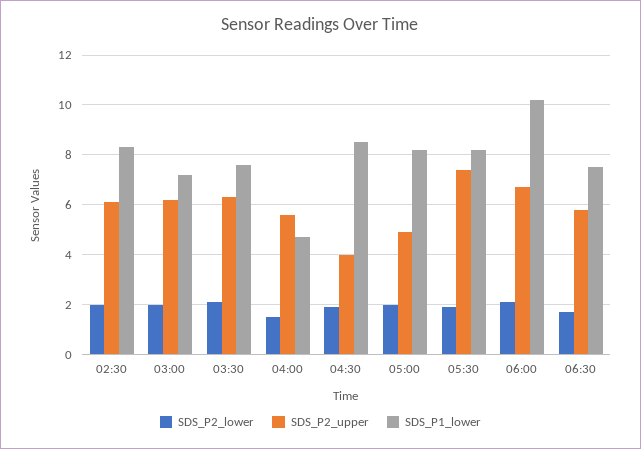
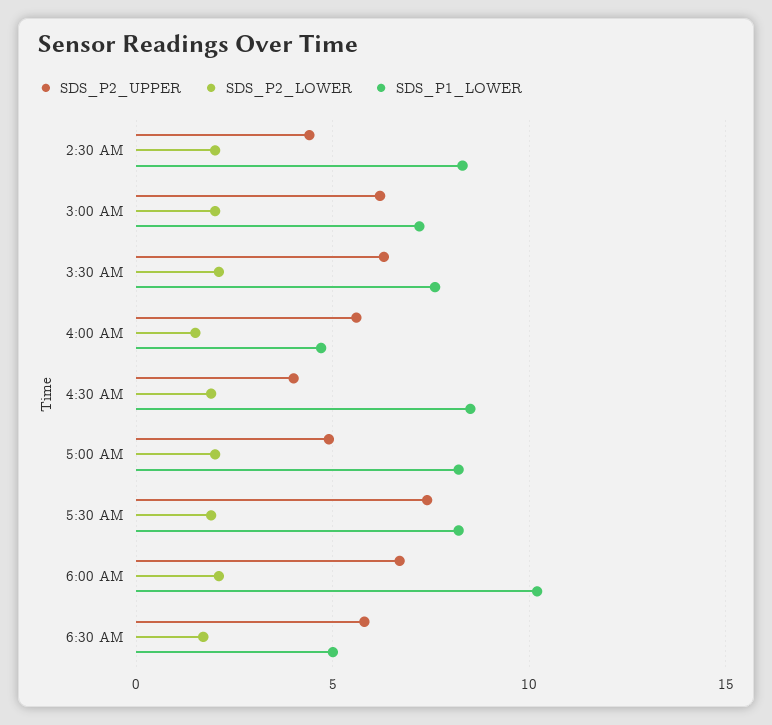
  {
    "SDS_P2_lower": {
      "02:30": 2,
      "03:00": 2,
      "03:30": 2,
      "04:00": 1.5,
      "04:30": 2,
      "05:00": 2,
      "05:30": 2,
      "06:00": 2,
      "06:30": 1.5
    },
    "SDS_P2_upper": {
-     "02:30": 6,
+     "02:30": 4.5,
      "03:00": 6,
      "03:30": 6.5,
      "04:00": 5.5,
      "04:30": 4,
      "05:00": 5,
      "05:30": 7.5,
      "06:00": 6.5,
      "06:30": 6
    },
    "SDS_P1_lower": {
      "02:30": 8.5,
      "03:00": 7,
      "03:30": 7.5,
      "04:00": 4.5,
      "04:30": 8.5,
      "05:00": 8,
      "05:30": 8,
      "06:00": 10,
-     "06:30": 7.5
+     "06:30": 5
    }
  }

